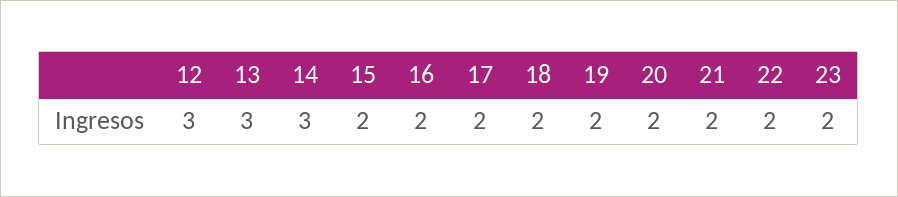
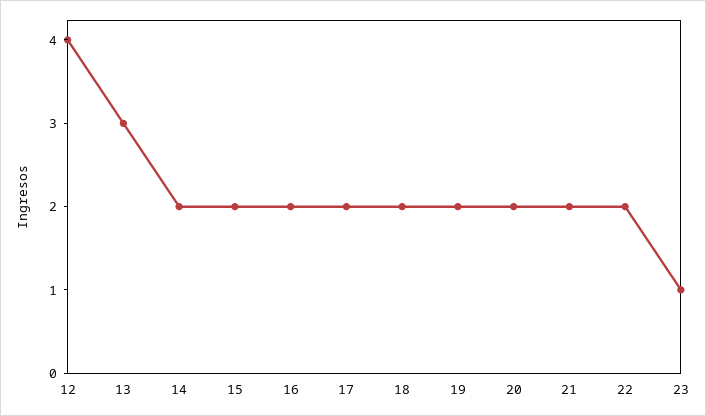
  {
-   "12": 3,
+   "12": 4,
    "13": 3,
-   "14": 3,
+   "14": 2,
    "15": 2,
    "16": 2,
    "17": 2,
    "18": 2,
    "19": 2,
    "20": 2,
    "21": 2,
    "22": 2,
-   "23": 2
+   "23": 1
  }

